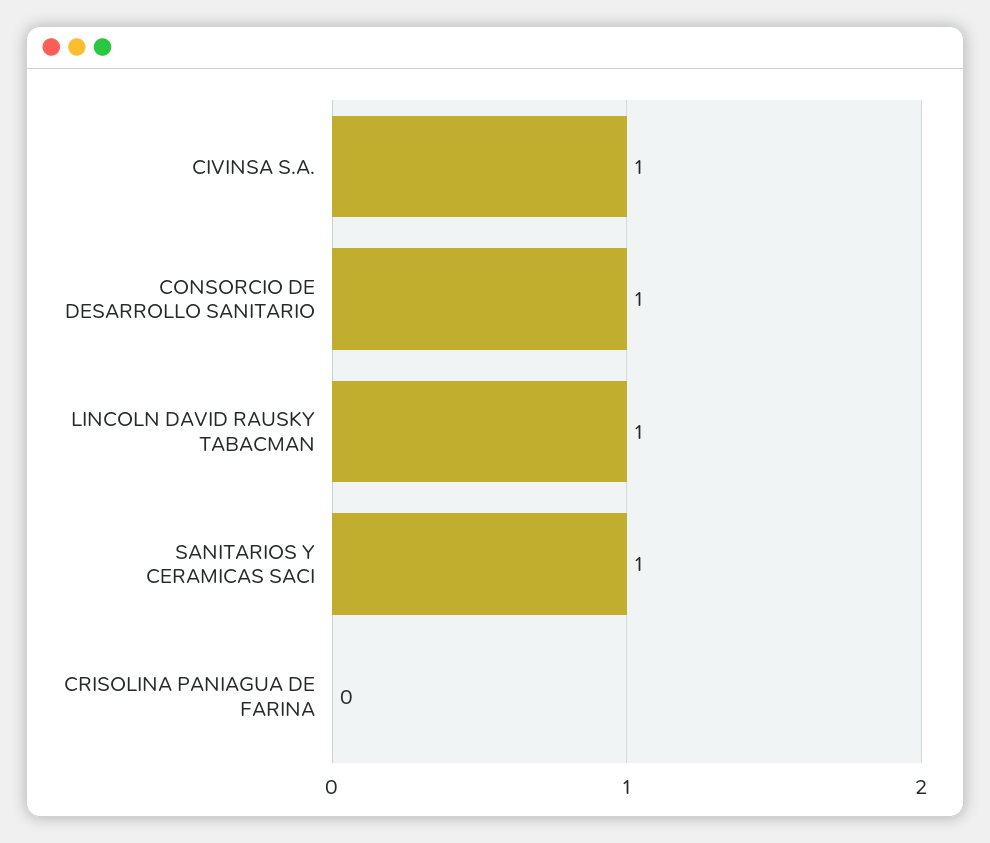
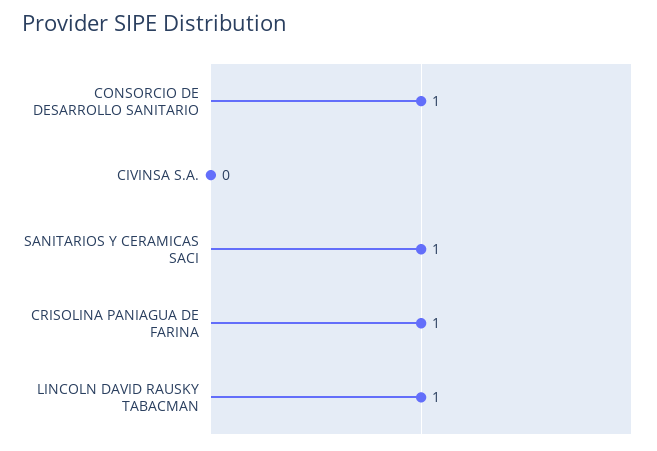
  {
-   "CIVINSA S.A.": 1,
+   "CIVINSA S.A.": 0,
    "CONSORCIO DE DESARROLLO SANITARIO": 1,
    "LINCOLN DAVID RAUSKY TABACMAN": 1,
    "SANITARIOS Y CERAMICAS SACI": 1,
-   "CRISOLINA PANIAGUA DE FARINA": 0
+   "CRISOLINA PANIAGUA DE FARINA": 1
  }

